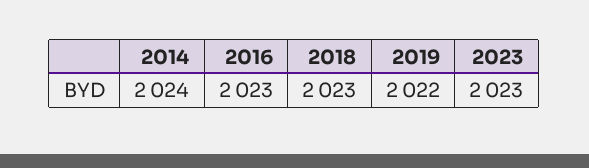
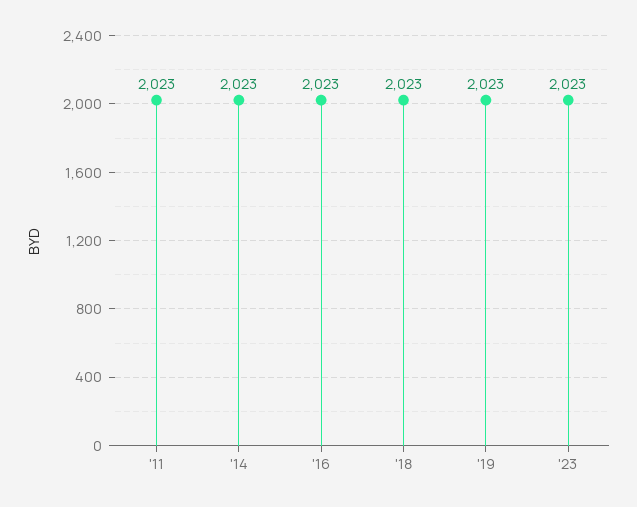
  {
-   "2014": 2024,
+   "2014": 2023,
    "2016": 2023,
    "2018": 2023,
-   "2019": 2022,
+   "2019": 2023,
-   "2023": 2023
+   "2023": 2023,
+   "'11": 2023
  }

